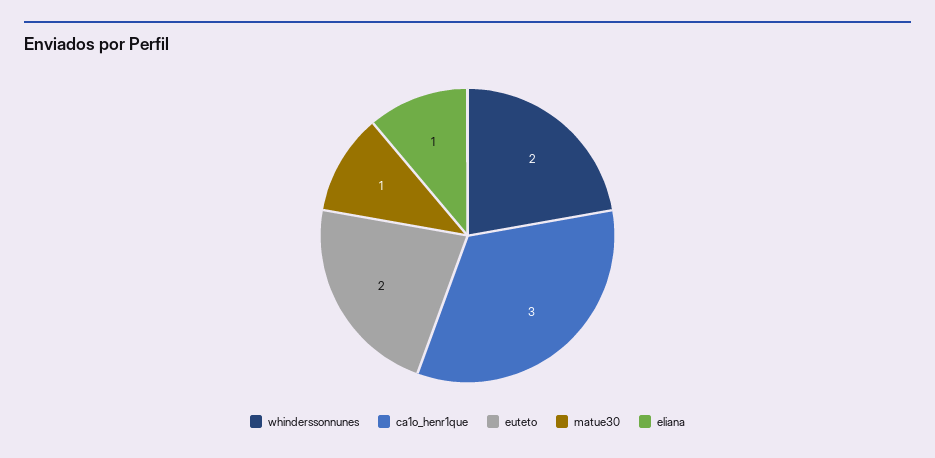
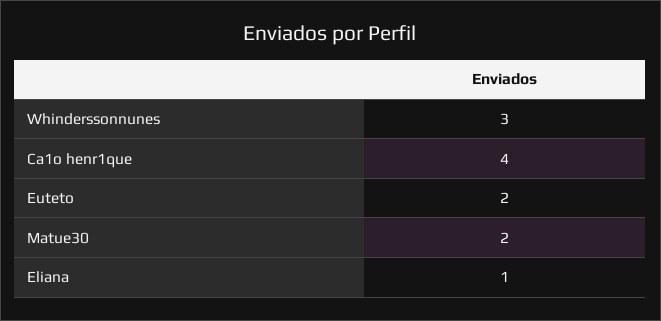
  {
-   "whinderssonnunes": 2,
+   "whinderssonnunes": 3,
-   "ca1o_henr1que": 3,
+   "ca1o_henr1que": 4,
    "euteto": 2,
-   "matue30": 1,
+   "matue30": 2,
    "eliana": 1
  }

